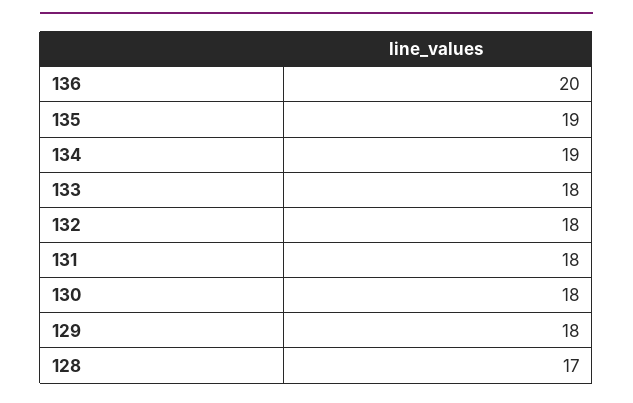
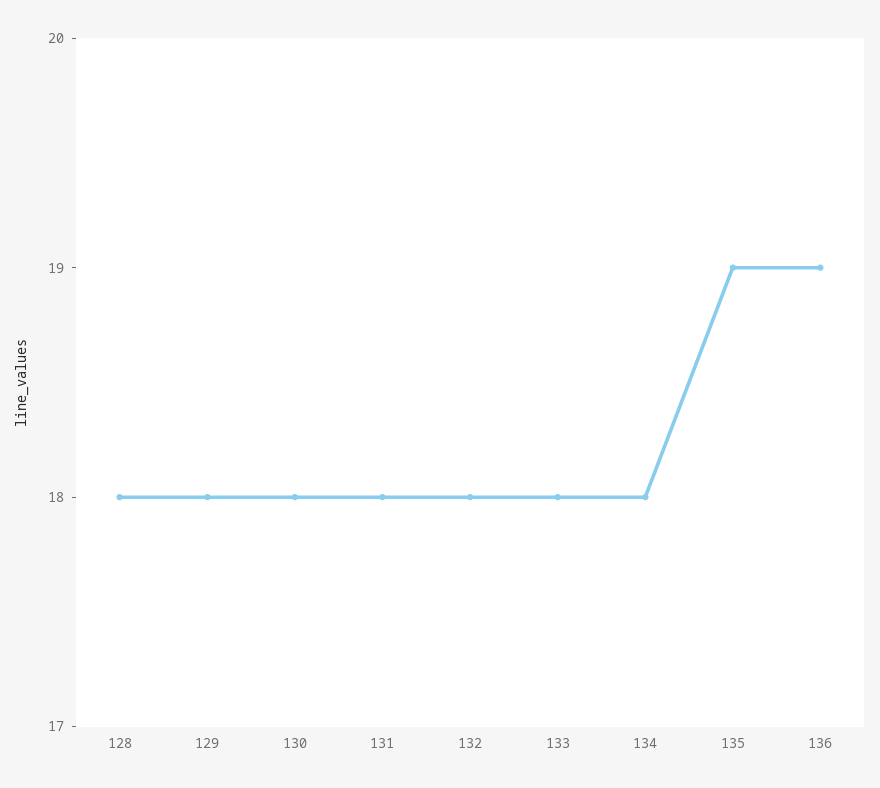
  {
-   "136": 20,
+   "136": 19,
    "135": 19,
-   "134": 19,
+   "134": 18,
    "133": 18,
    "132": 18,
    "131": 18,
    "130": 18,
    "129": 18,
-   "128": 17
+   "128": 18
  }

